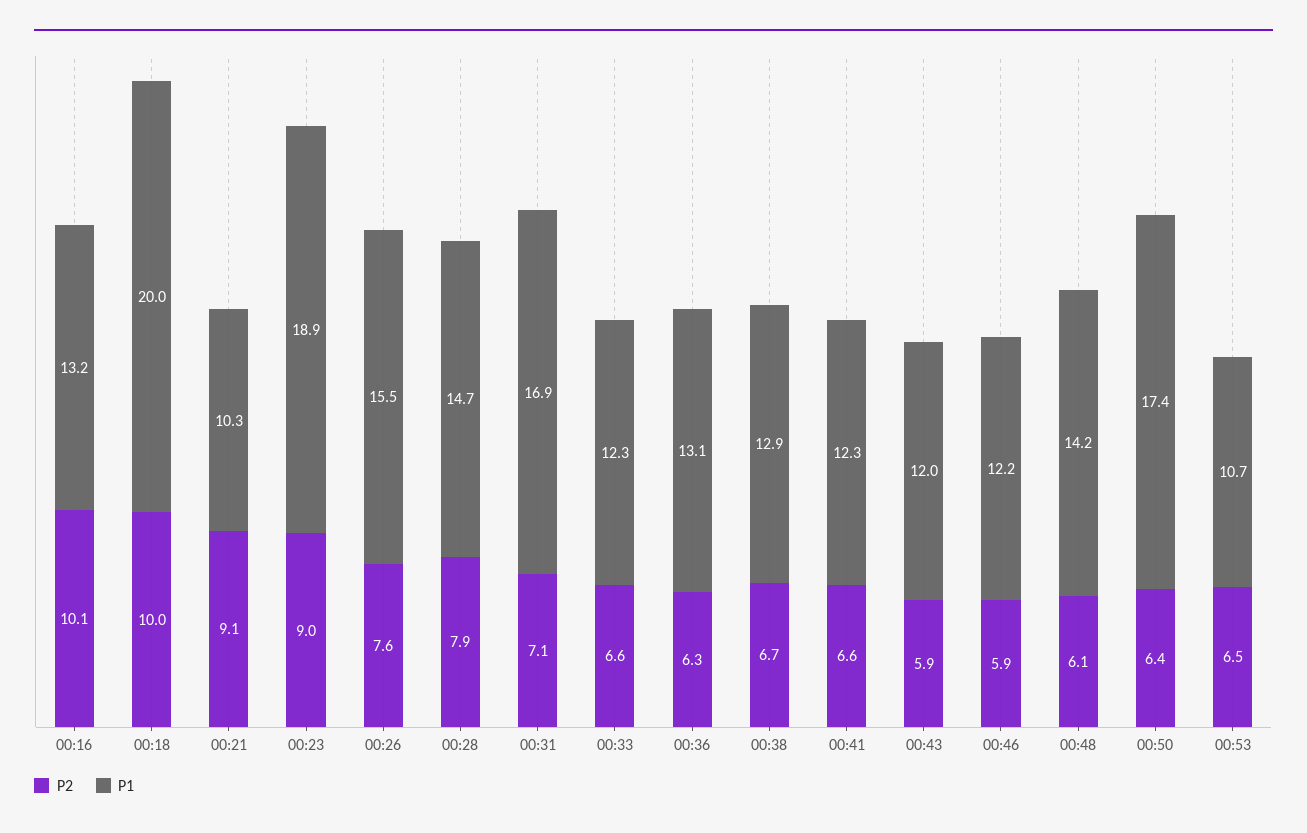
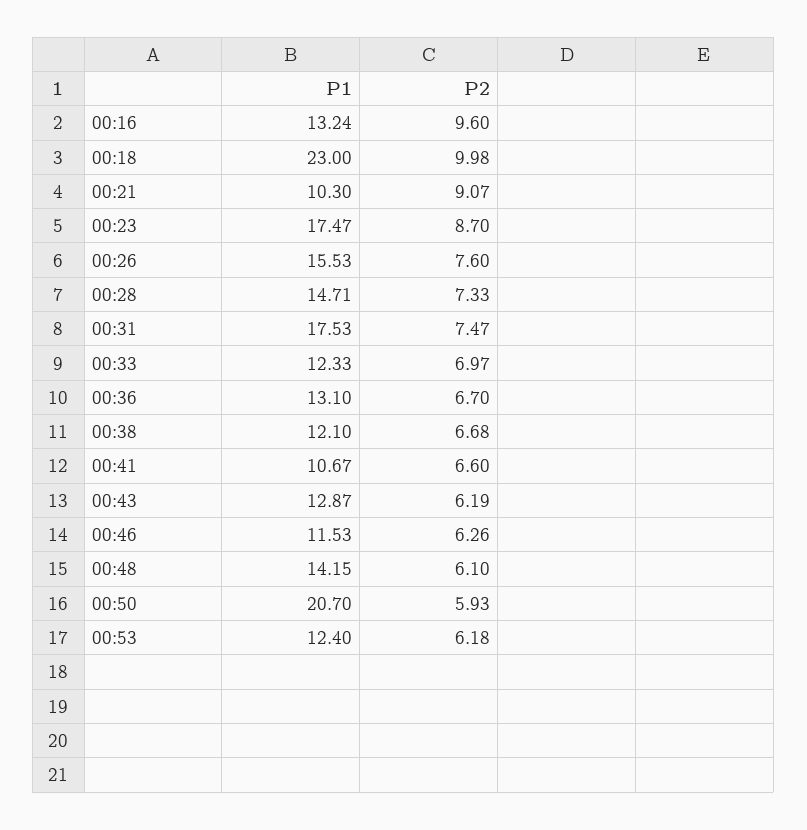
  {
    "P2": {
-     "00:16": 10.1,
+     "00:16": 9.6,
      "00:18": 9.98,
      "00:21": 9.07,
-     "00:23": 9,
+     "00:23": 8.7,
      "00:26": 7.6,
-     "00:28": 7.9,
+     "00:28": 7.33,
-     "00:31": 7.1,
+     "00:31": 7.47,
-     "00:33": 6.6,
+     "00:33": 6.97,
-     "00:36": 6.3,
+     "00:36": 6.7,
      "00:38": 6.68,
      "00:41": 6.6,
-     "00:43": 5.9,
+     "00:43": 6.19,
-     "00:46": 5.9,
+     "00:46": 6.26,
      "00:48": 6.1,
-     "00:50": 6.4,
+     "00:50": 5.93,
-     "00:53": 6.5
+     "00:53": 6.18
    },
    "P1": {
      "00:16": 13.24,
-     "00:18": 20,
+     "00:18": 23,
      "00:21": 10.3,
-     "00:23": 18.9,
+     "00:23": 17.47,
      "00:26": 15.53,
      "00:28": 14.71,
-     "00:31": 16.9,
+     "00:31": 17.53,
      "00:33": 12.33,
      "00:36": 13.1,
-     "00:38": 12.9,
+     "00:38": 12.1,
-     "00:41": 12.3,
+     "00:41": 10.67,
-     "00:43": 12,
+     "00:43": 12.87,
-     "00:46": 12.2,
+     "00:46": 11.53,
      "00:48": 14.15,
-     "00:50": 17.4,
+     "00:50": 20.7,
-     "00:53": 10.7
+     "00:53": 12.4
    }
  }

